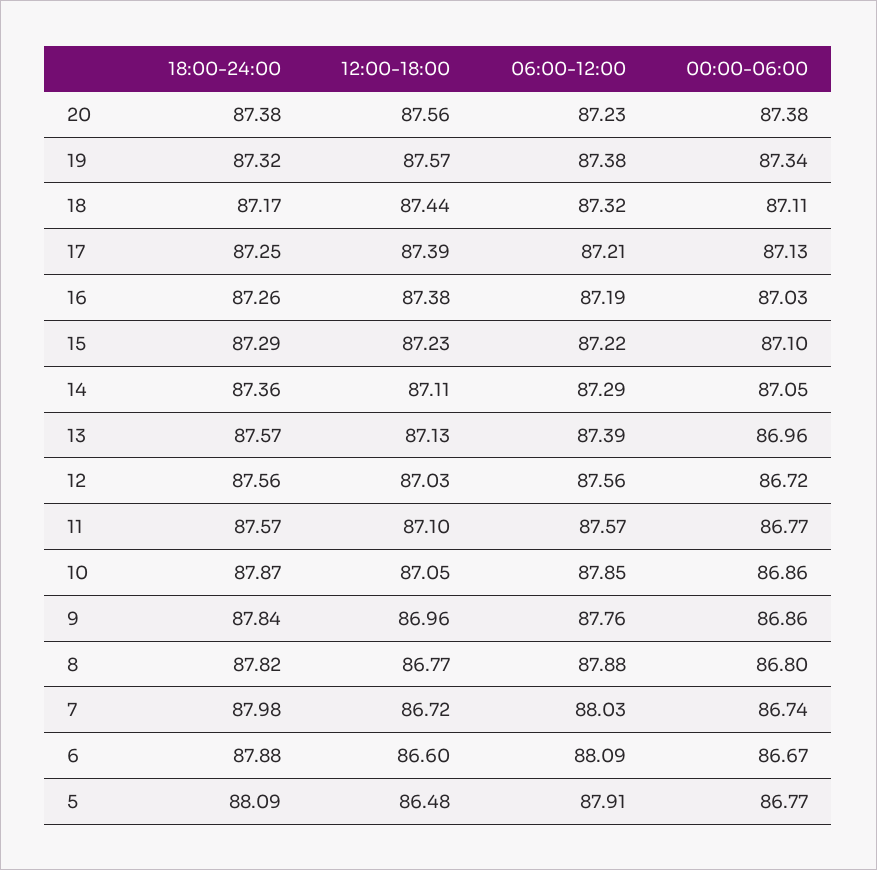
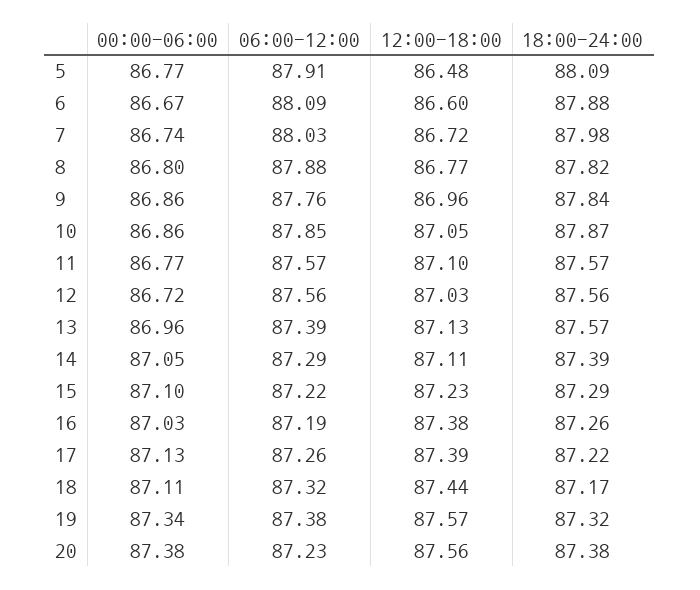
  {
    "18:00-24:00": {
      "20": 87.38,
      "19": 87.32,
      "18": 87.17,
-     "17": 87.25,
+     "17": 87.22,
      "16": 87.26,
      "15": 87.29,
-     "14": 87.36,
+     "14": 87.39,
      "13": 87.57,
      "12": 87.56,
      "11": 87.57,
      "10": 87.87,
      "9": 87.84,
      "8": 87.82,
      "7": 87.98,
      "6": 87.88,
      "5": 88.09
    },
    "12:00-18:00": {
      "20": 87.56,
      "19": 87.57,
      "18": 87.44,
      "17": 87.39,
      "16": 87.38,
      "15": 87.23,
      "14": 87.11,
      "13": 87.13,
      "12": 87.03,
      "11": 87.1,
      "10": 87.05,
      "9": 86.96,
      "8": 86.77,
      "7": 86.72,
      "6": 86.6,
      "5": 86.48
    },
    "06:00-12:00": {
      "20": 87.23,
      "19": 87.38,
      "18": 87.32,
-     "17": 87.21,
+     "17": 87.26,
      "16": 87.19,
      "15": 87.22,
      "14": 87.29,
      "13": 87.39,
      "12": 87.56,
      "11": 87.57,
      "10": 87.85,
      "9": 87.76,
      "8": 87.88,
      "7": 88.03,
      "6": 88.09,
      "5": 87.91
    },
    "00:00-06:00": {
      "20": 87.38,
      "19": 87.34,
      "18": 87.11,
      "17": 87.13,
      "16": 87.03,
      "15": 87.1,
      "14": 87.05,
      "13": 86.96,
      "12": 86.72,
      "11": 86.77,
      "10": 86.86,
      "9": 86.86,
      "8": 86.8,
      "7": 86.74,
      "6": 86.67,
      "5": 86.77
    }
  }

